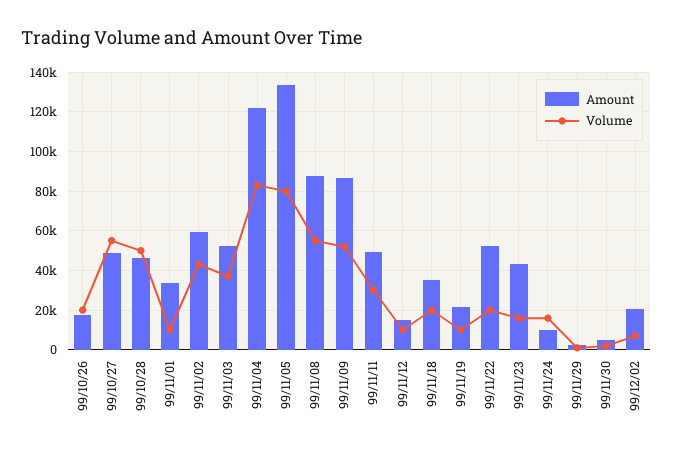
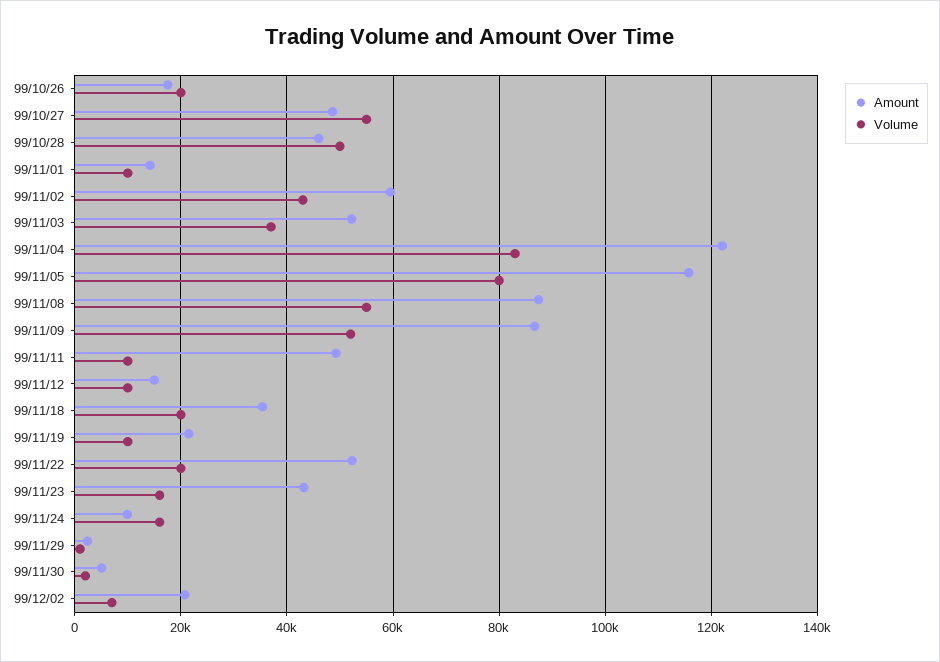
  {
    "Amount": {
      "99/10/26": 18000,
      "99/10/27": 48000,
      "99/10/28": 46000,
-     "99/11/01": 35000,
+     "99/11/01": 14000,
      "99/11/02": 60000,
      "99/11/03": 52000,
      "99/11/04": 122000,
-     "99/11/05": 135000,
+     "99/11/05": 116000,
      "99/11/08": 88000,
      "99/11/09": 86000,
      "99/11/11": 50000,
      "99/11/12": 16000,
      "99/11/18": 36000,
      "99/11/19": 22000,
      "99/11/22": 52000,
      "99/11/23": 44000,
      "99/11/24": 10000,
      "99/11/29": 2000,
      "99/11/30": 6000,
      "99/12/02": 20000
    },
    "Volume": {
      "99/10/26": 20000,
      "99/10/27": 56000,
      "99/10/28": 50000,
      "99/11/01": 10000,
      "99/11/02": 44000,
      "99/11/03": 38000,
      "99/11/04": 84000,
      "99/11/05": 80000,
      "99/11/08": 56000,
      "99/11/09": 52000,
-     "99/11/11": 30000,
+     "99/11/11": 10000,
      "99/11/12": 10000,
      "99/11/18": 20000,
      "99/11/19": 10000,
      "99/11/22": 20000,
      "99/11/23": 16000,
      "99/11/24": 16000,
      "99/11/29": 2000,
      "99/11/30": 2000,
      "99/12/02": 8000
    }
  }

